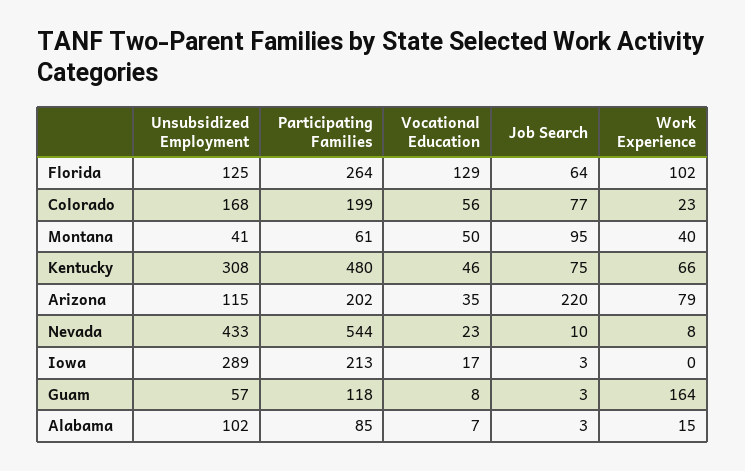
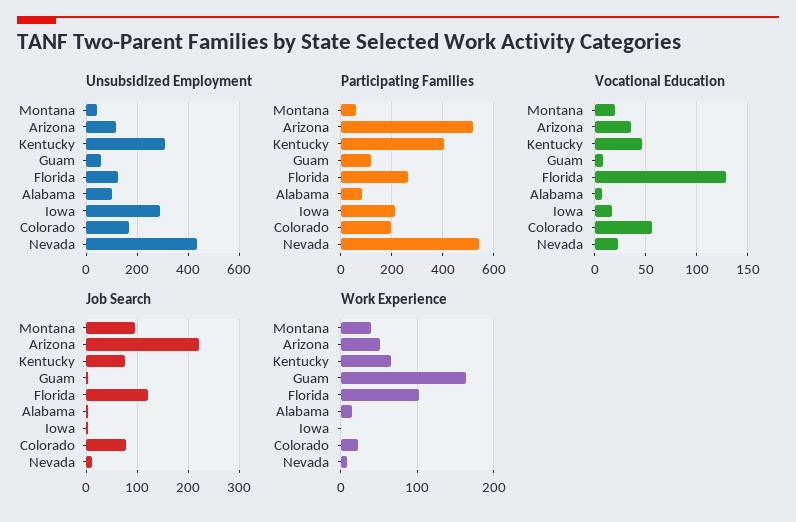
  {
    "Unsubsidized Employment": {
      "Florida": 125,
      "Colorado": 168,
      "Montana": 41,
      "Kentucky": 308,
      "Arizona": 115,
      "Nevada": 433,
      "Iowa": 289,
      "Guam": 57,
      "Alabama": 102
    },
    "Participating Families": {
      "Florida": 264,
      "Colorado": 199,
      "Montana": 61,
-     "Kentucky": 480,
+     "Kentucky": 400,
-     "Arizona": 202,
+     "Arizona": 525,
      "Nevada": 544,
      "Iowa": 213,
      "Guam": 118,
      "Alabama": 85
    },
    "Vocational Education": {
      "Florida": 129,
      "Colorado": 56,
-     "Montana": 50,
+     "Montana": 20,
      "Kentucky": 46,
      "Arizona": 35,
      "Nevada": 23,
      "Iowa": 17,
      "Guam": 8,
      "Alabama": 7
    },
    "Job Search": {
-     "Florida": 64,
+     "Florida": 120,
      "Colorado": 77,
      "Montana": 95,
      "Kentucky": 75,
      "Arizona": 220,
      "Nevada": 10,
      "Iowa": 3,
      "Guam": 3,
      "Alabama": 3
    },
    "Work Experience": {
      "Florida": 102,
      "Colorado": 23,
      "Montana": 40,
      "Kentucky": 66,
-     "Arizona": 79,
+     "Arizona": 50,
      "Nevada": 8,
      "Iowa": 0,
      "Guam": 164,
      "Alabama": 15
    }
  }

